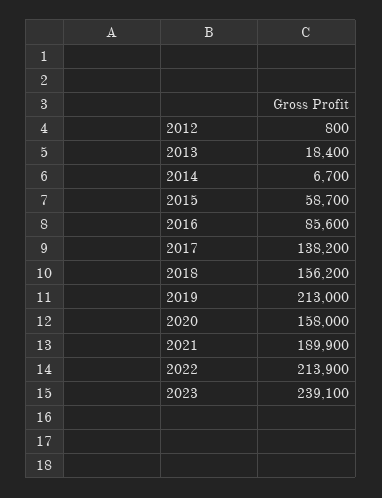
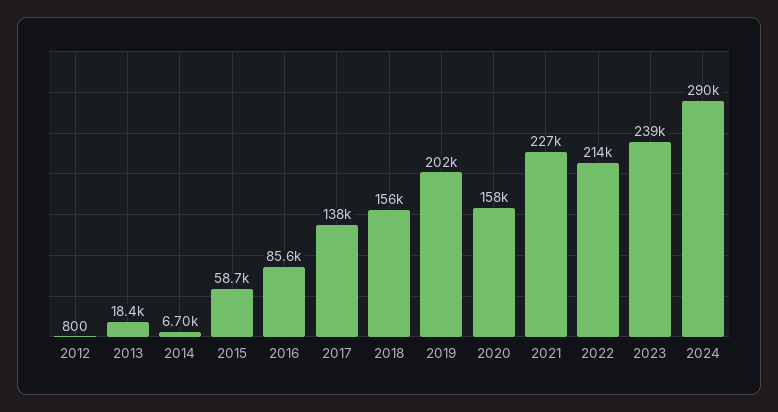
  {
    "2012": 800,
    "2013": 18400,
    "2014": 6700,
    "2015": 58700,
    "2016": 85600,
    "2017": 138200,
    "2018": 156200,
-   "2019": 213000,
+   "2019": 202000,
    "2020": 158000,
-   "2021": 189900,
+   "2021": 227000,
    "2022": 213900,
-   "2023": 239100
+   "2023": 239100,
+   "2024": 290000
  }

